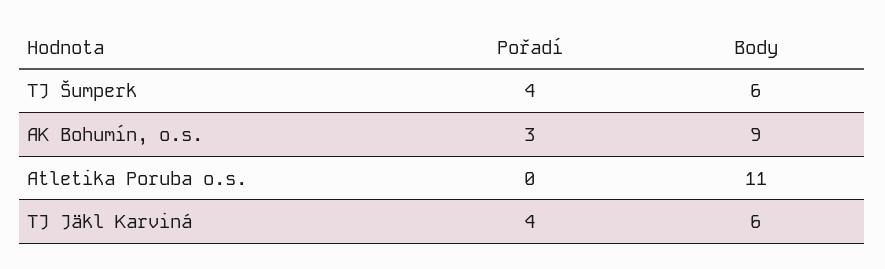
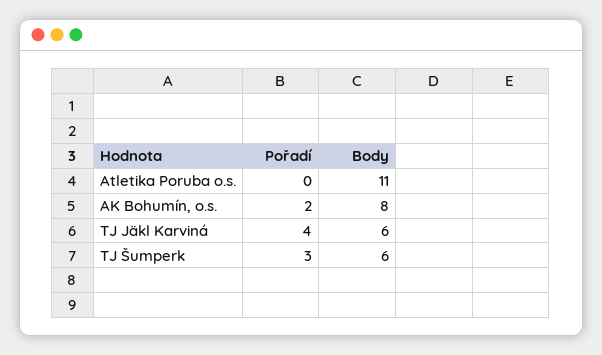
  {
    "Pořadí": {
-     "TJ Šumperk": 4,
+     "TJ Šumperk": 3,
-     "AK Bohumín, o.s.": 3,
+     "AK Bohumín, o.s.": 2,
      "Atletika Poruba o.s.": 0,
      "TJ Jäkl Karviná": 4
    },
    "Body": {
      "TJ Šumperk": 6,
-     "AK Bohumín, o.s.": 9,
+     "AK Bohumín, o.s.": 8,
      "Atletika Poruba o.s.": 11,
      "TJ Jäkl Karviná": 6
    }
  }

